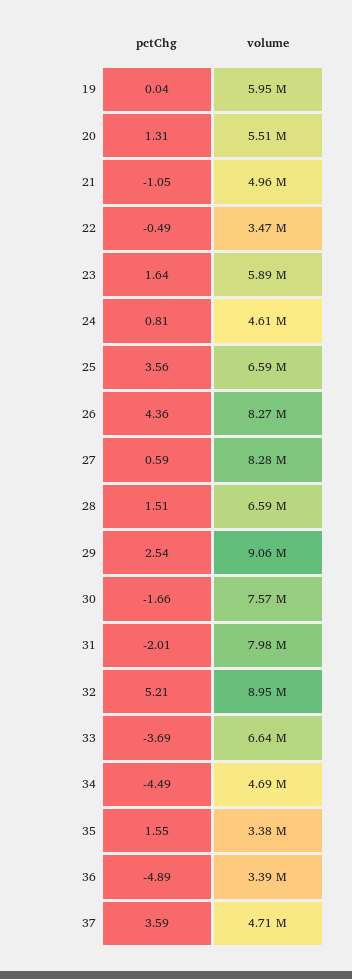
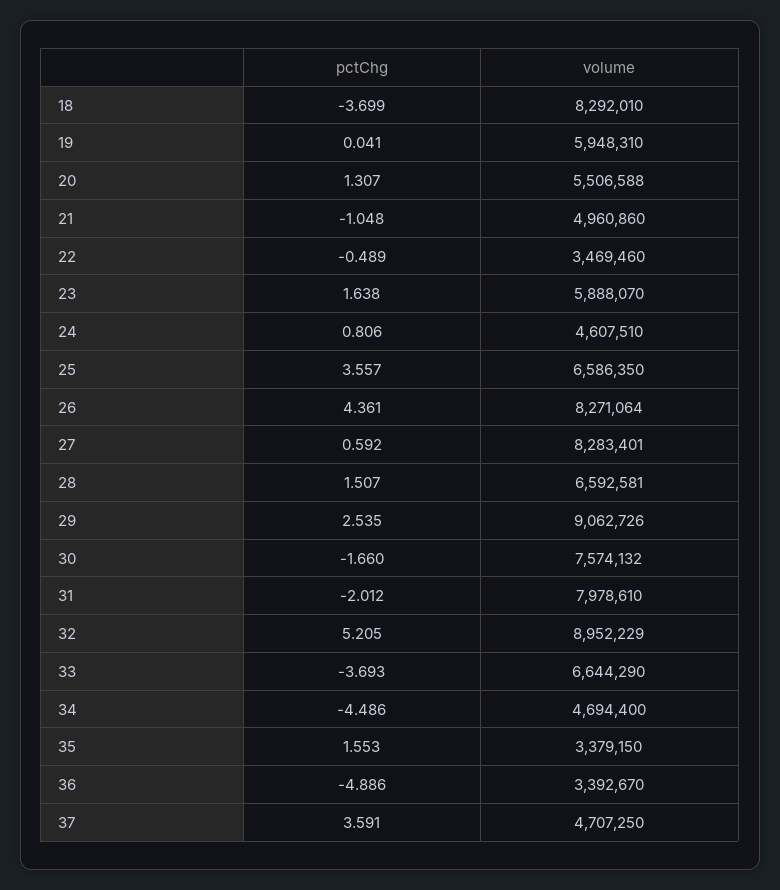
  {
    "pctChg": {
      "19": 0.041,
      "20": 1.307,
      "21": -1.048,
      "22": -0.489,
      "23": 1.638,
      "24": 0.806,
      "25": 3.557,
      "26": 4.361,
      "27": 0.592,
      "28": 1.507,
      "29": 2.535,
      "30": -1.66,
      "31": -2.012,
      "32": 5.205,
      "33": -3.693,
      "34": -4.486,
      "35": 1.553,
      "36": -4.886,
-     "37": 3.591
+     "37": 3.591,
+     "18": -3.699
    },
    "volume": {
      "19": 5948310,
      "20": 5506588,
      "21": 4960860,
      "22": 3469460,
      "23": 5888070,
      "24": 4607510,
      "25": 6586350,
      "26": 8271064,
      "27": 8283401,
      "28": 6592581,
      "29": 9062726,
      "30": 7574132,
      "31": 7978610,
      "32": 8952229,
      "33": 6644290,
      "34": 4694400,
      "35": 3379150,
      "36": 3392670,
-     "37": 4707250
+     "37": 4707250,
+     "18": 8292010
    }
  }

